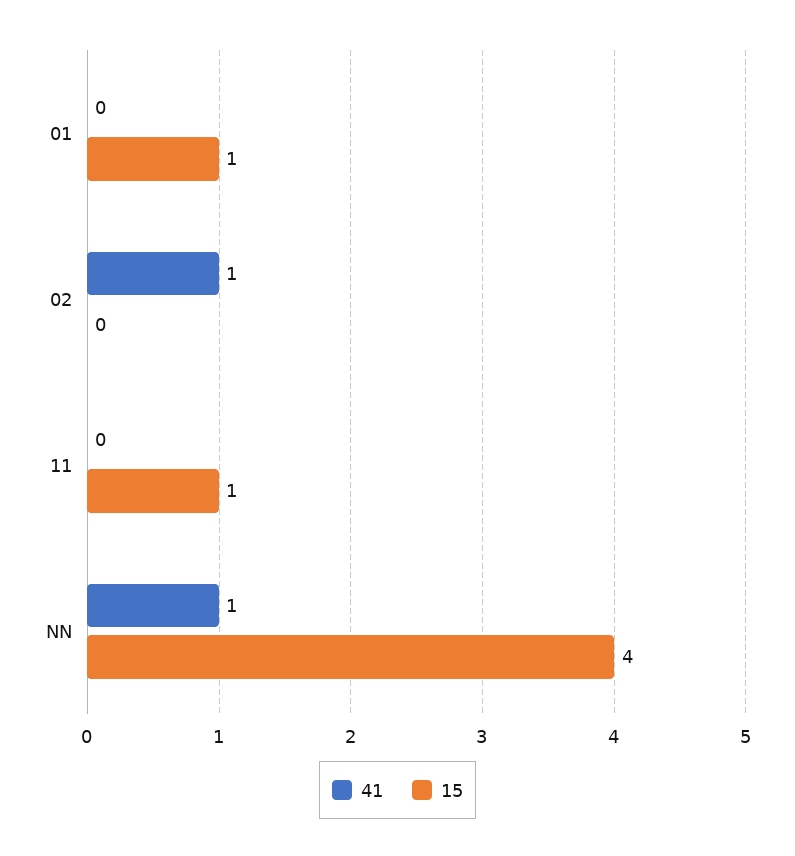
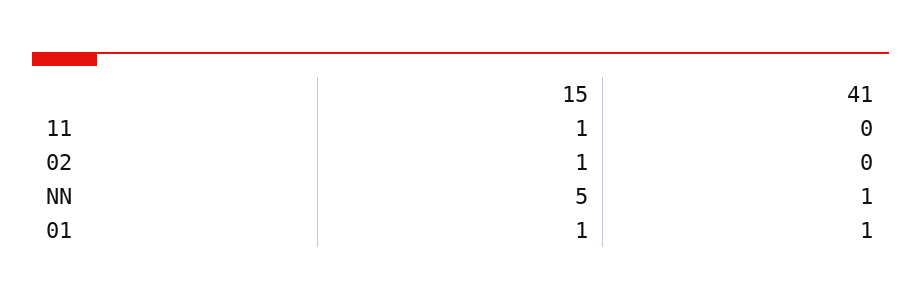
  {
    "41": {
-     "01": 0,
+     "01": 1,
-     "02": 1,
+     "02": 0,
      "11": 0,
      "NN": 1
    },
    "15": {
      "01": 1,
-     "02": 0,
+     "02": 1,
      "11": 1,
-     "NN": 4
+     "NN": 5
    }
  }

